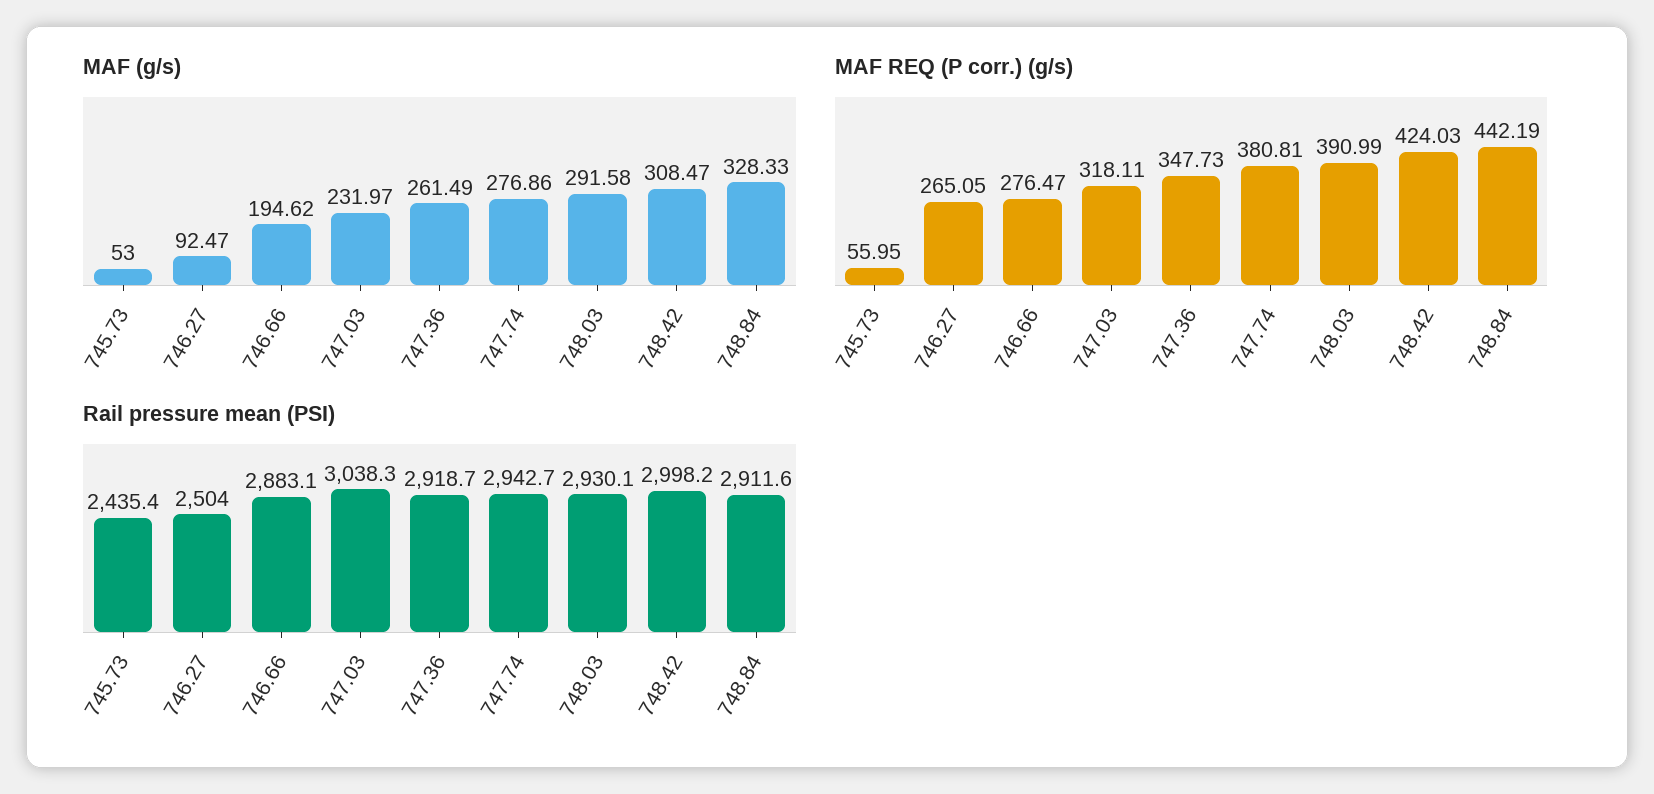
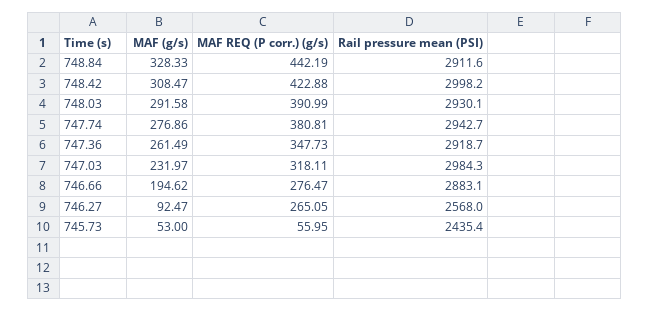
  {
    "MAF (g/s)": {
      "745.73": 53,
      "746.27": 92.47,
      "746.66": 194.62,
      "747.03": 231.97,
      "747.36": 261.49,
      "747.74": 276.86,
      "748.03": 291.58,
      "748.42": 308.47,
      "748.84": 328.33
    },
    "MAF REQ (P corr.) (g/s)": {
      "745.73": 55.95,
      "746.27": 265.05,
      "746.66": 276.47,
      "747.03": 318.11,
      "747.36": 347.73,
      "747.74": 380.81,
      "748.03": 390.99,
-     "748.42": 424.03,
+     "748.42": 422.88,
      "748.84": 442.19
    },
    "Rail pressure mean (PSI)": {
      "745.73": 2435.4,
-     "746.27": 2504,
+     "746.27": 2568,
      "746.66": 2883.1,
-     "747.03": 3038.3,
+     "747.03": 2984.3,
      "747.36": 2918.7,
      "747.74": 2942.7,
      "748.03": 2930.1,
      "748.42": 2998.2,
      "748.84": 2911.6
    }
  }

